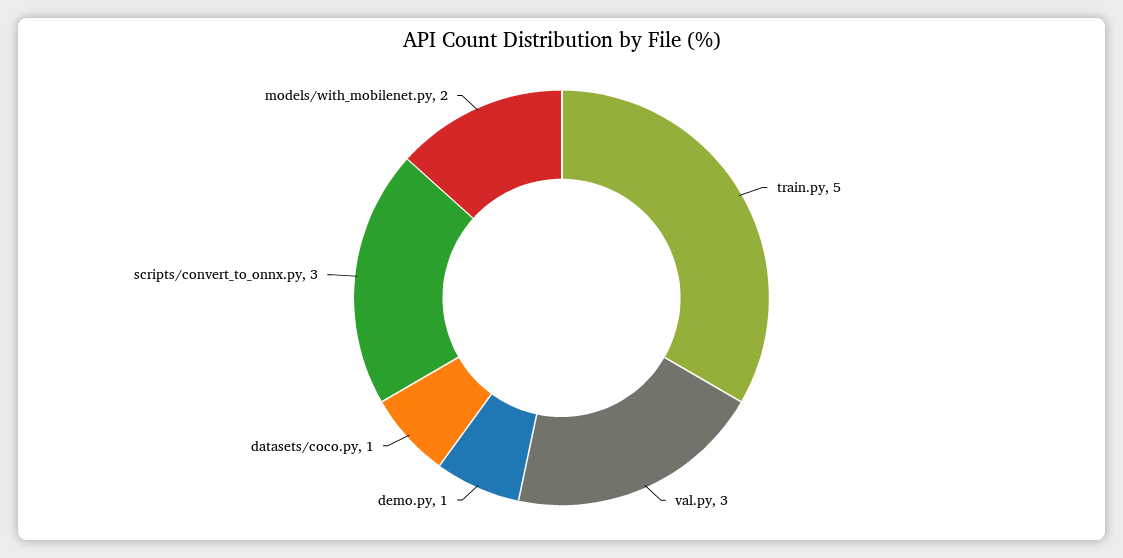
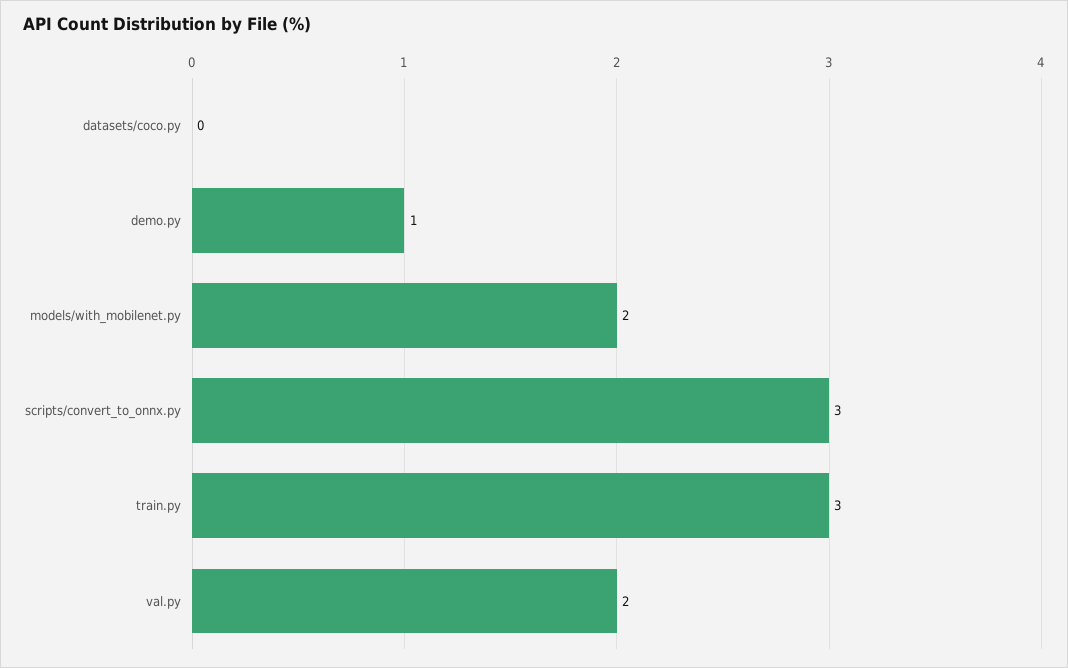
  {
-   "train.py": 5,
+   "train.py": 3,
-   "val.py": 3,
+   "val.py": 2,
    "demo.py": 1,
-   "datasets/coco.py": 1,
+   "datasets/coco.py": 0,
    "scripts/convert_to_onnx.py": 3,
    "models/with_mobilenet.py": 2
  }

